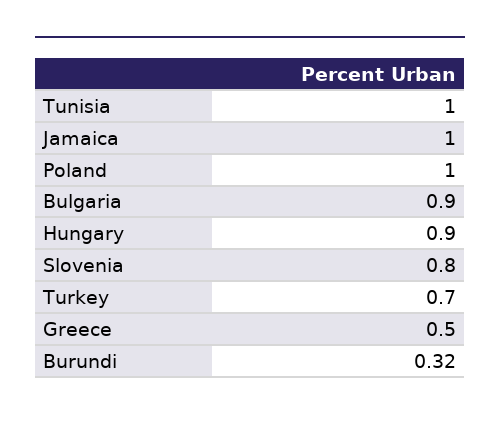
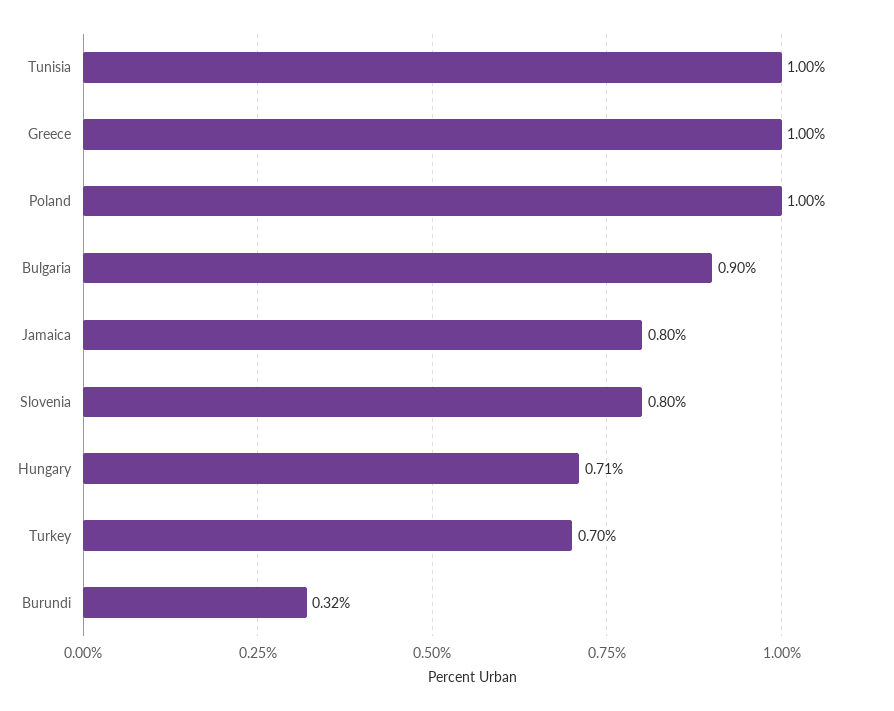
  {
    "Tunisia": 1,
-   "Jamaica": 1,
+   "Jamaica": 0.8,
    "Poland": 1,
    "Bulgaria": 0.9,
-   "Hungary": 0.9,
+   "Hungary": 0.71,
    "Slovenia": 0.8,
    "Turkey": 0.7,
-   "Greece": 0.5,
+   "Greece": 1,
    "Burundi": 0.32
  }

